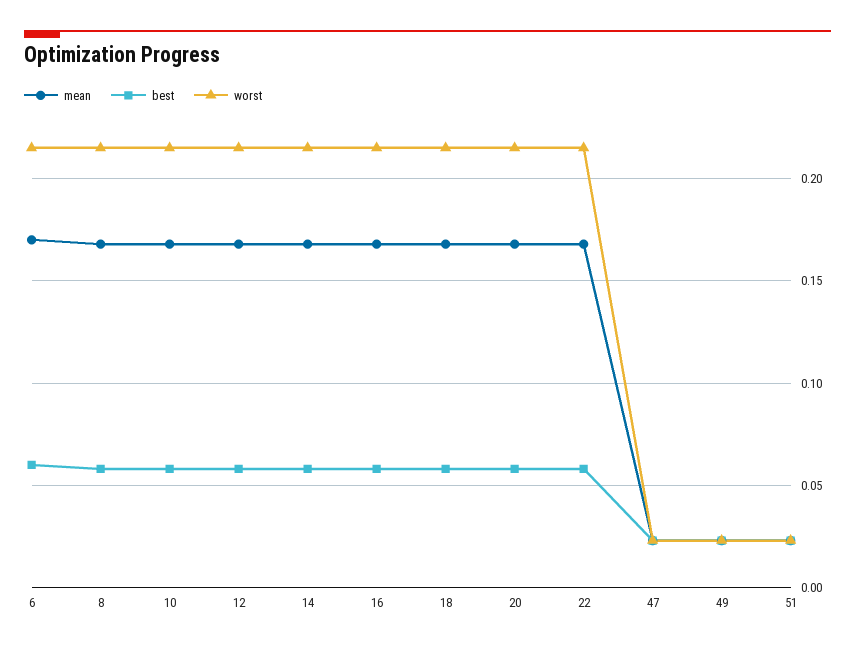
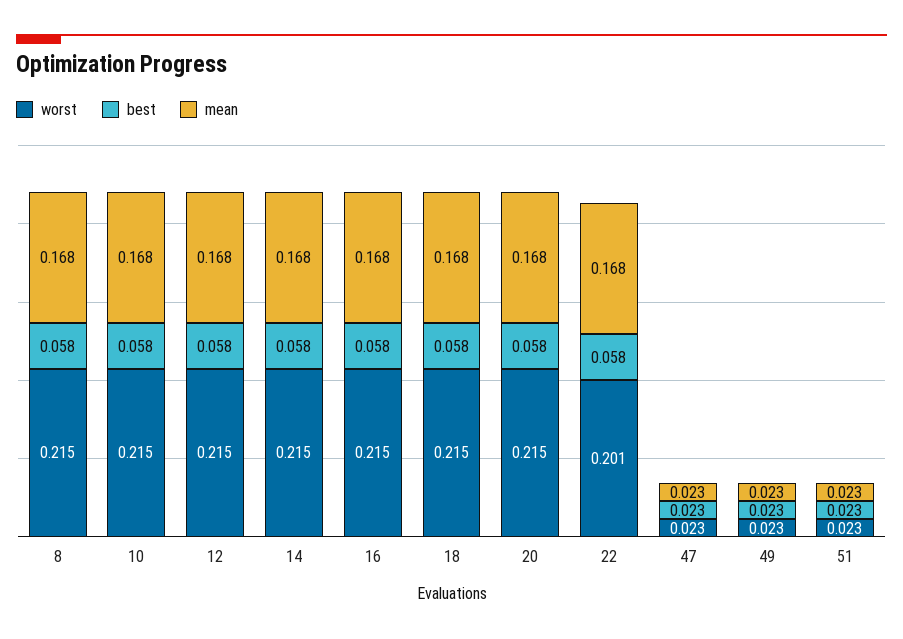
  {
    "mean": {
-     "6": 0.17,
      "8": 0.168,
      "10": 0.168,
      "12": 0.168,
      "14": 0.168,
      "16": 0.168,
      "18": 0.168,
      "20": 0.168,
      "22": 0.168,
      "47": 0.023,
      "49": 0.023,
      "51": 0.023
    },
    "best": {
-     "6": 0.06,
      "8": 0.058,
      "10": 0.058,
      "12": 0.058,
      "14": 0.058,
      "16": 0.058,
      "18": 0.058,
      "20": 0.058,
      "22": 0.058,
      "47": 0.023,
      "49": 0.023,
      "51": 0.023
    },
    "worst": {
-     "6": 0.215,
      "8": 0.215,
      "10": 0.215,
      "12": 0.215,
      "14": 0.215,
      "16": 0.215,
      "18": 0.215,
      "20": 0.215,
-     "22": 0.215,
+     "22": 0.201,
      "47": 0.023,
      "49": 0.023,
      "51": 0.023
    }
  }

